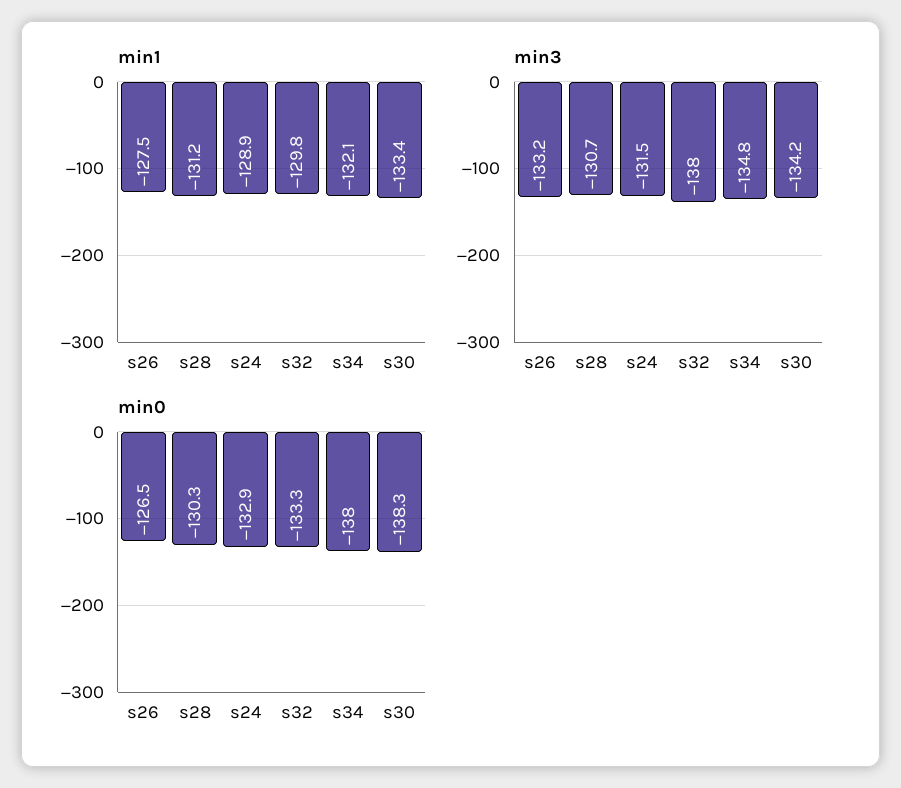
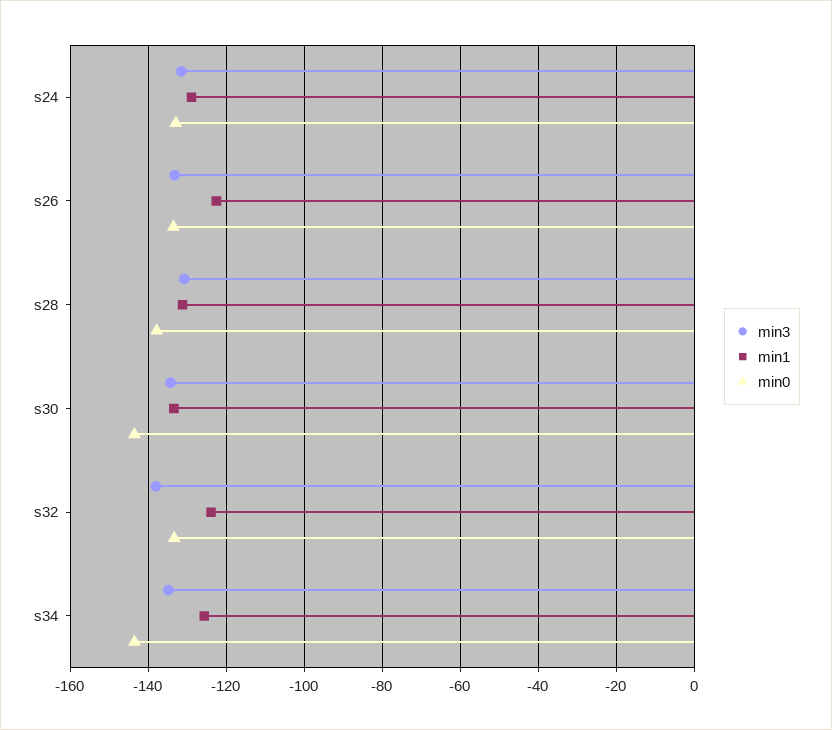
  {
    "min1": {
-     "s26": -127.5,
+     "s26": -122,
      "s28": -131.2,
      "s24": -128.9,
-     "s32": -129.8,
+     "s32": -124,
-     "s34": -132.1,
+     "s34": -126,
      "s30": -133.4
    },
    "min3": {
      "s26": -133.2,
      "s28": -130.7,
      "s24": -131.5,
      "s32": -138,
      "s34": -134.8,
      "s30": -134.2
    },
    "min0": {
-     "s26": -126.5,
+     "s26": -134,
-     "s28": -130.3,
+     "s28": -138,
      "s24": -132.9,
      "s32": -133.3,
-     "s34": -138,
+     "s34": -144,
-     "s30": -138.3
+     "s30": -144
    }
  }

